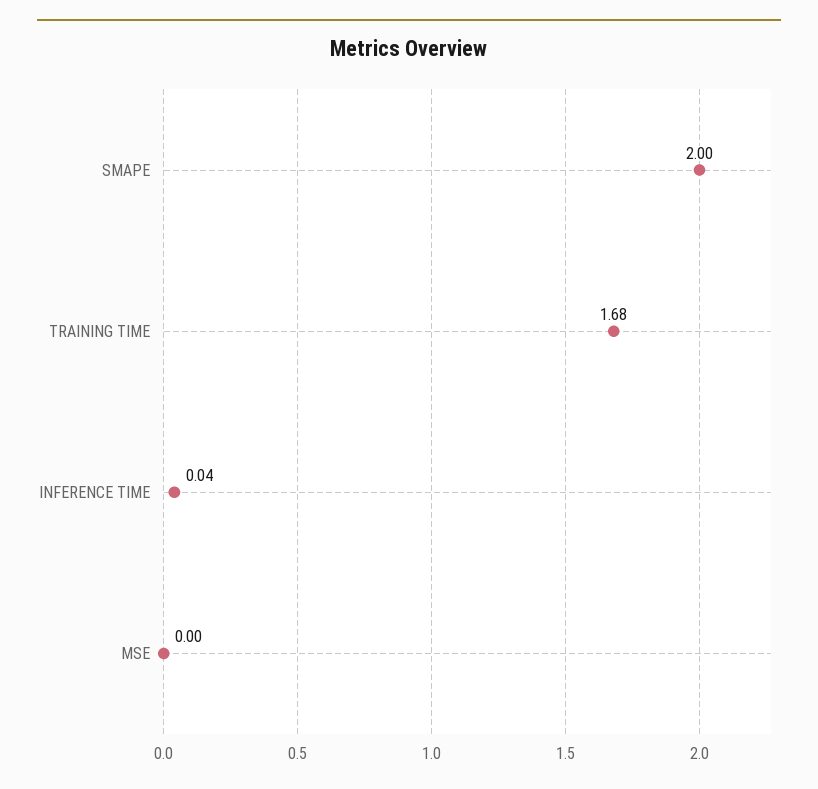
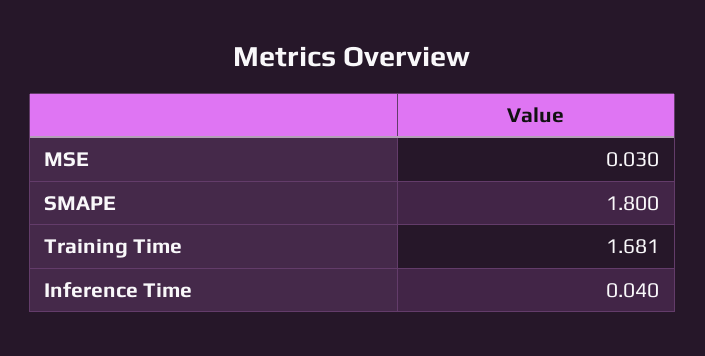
  {
-   "SMAPE": 2,
+   "SMAPE": 1.8,
    "TRAINING TIME": 1.681,
    "INFERENCE TIME": 0.04,
-   "MSE": 0
+   "MSE": 0.03
  }

